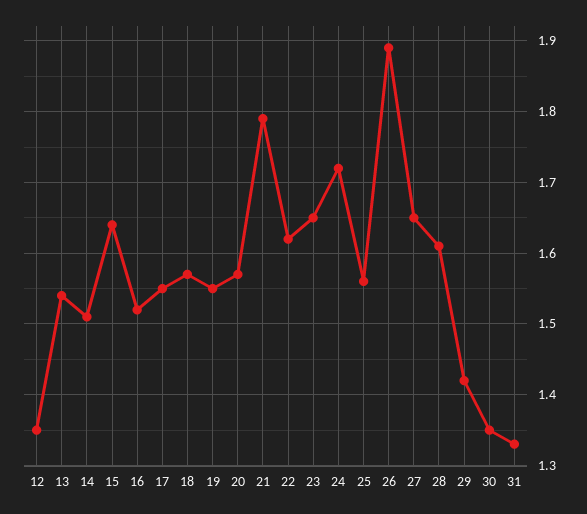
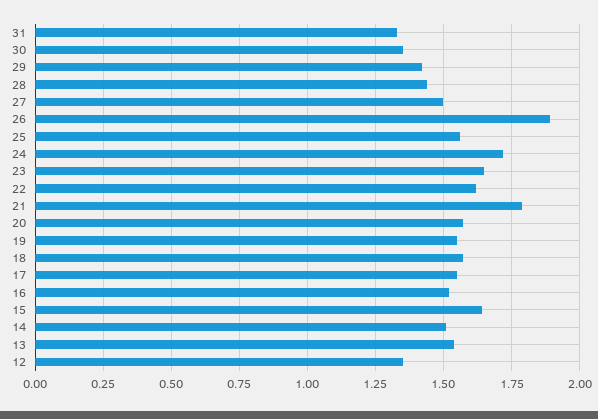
  {
    "12": 1.35,
    "13": 1.54,
    "14": 1.51,
    "15": 1.64,
    "16": 1.52,
    "17": 1.55,
    "18": 1.57,
    "19": 1.55,
    "20": 1.57,
    "21": 1.79,
    "22": 1.62,
    "23": 1.65,
    "24": 1.72,
    "25": 1.56,
    "26": 1.89,
-   "27": 1.65,
+   "27": 1.5,
-   "28": 1.61,
+   "28": 1.45,
    "29": 1.42,
    "30": 1.35,
    "31": 1.33
  }

